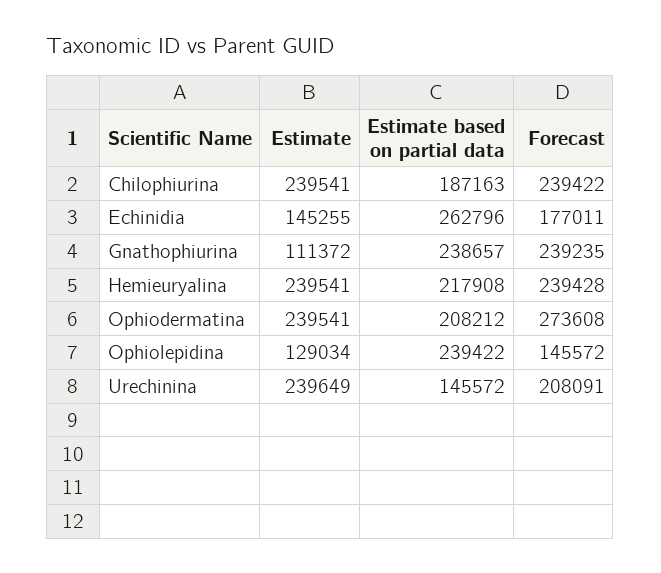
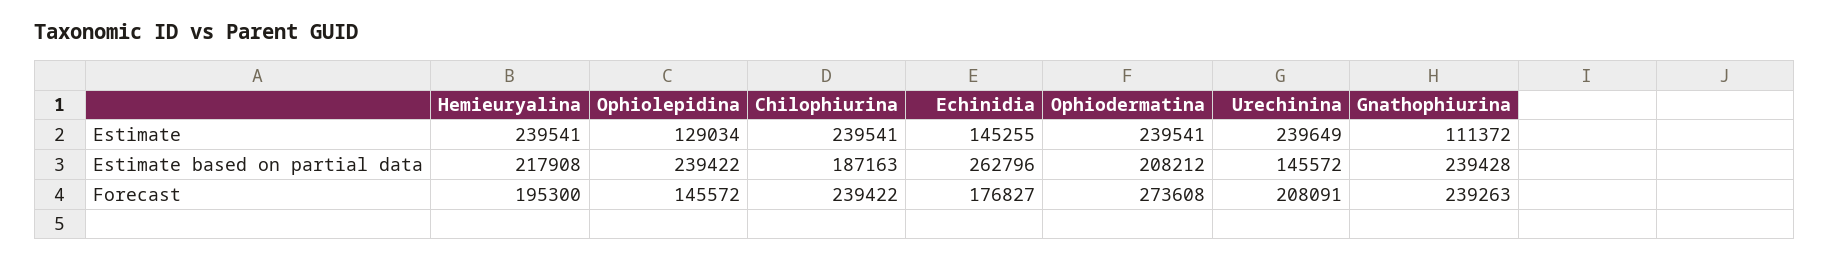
  {
    "Estimate": {
      "Chilophiurina": 239541,
      "Echinidia": 145255,
      "Gnathophiurina": 111372,
      "Hemieuryalina": 239541,
      "Ophiodermatina": 239541,
      "Ophiolepidina": 129034,
      "Urechinina": 239649
    },
    "Estimate based on partial data": {
      "Chilophiurina": 187163,
      "Echinidia": 262796,
-     "Gnathophiurina": 238657,
+     "Gnathophiurina": 239428,
      "Hemieuryalina": 217908,
      "Ophiodermatina": 208212,
      "Ophiolepidina": 239422,
      "Urechinina": 145572
    },
    "Forecast": {
      "Chilophiurina": 239422,
-     "Echinidia": 177011,
+     "Echinidia": 176827,
-     "Gnathophiurina": 239235,
+     "Gnathophiurina": 239263,
-     "Hemieuryalina": 239428,
+     "Hemieuryalina": 195300,
      "Ophiodermatina": 273608,
      "Ophiolepidina": 145572,
      "Urechinina": 208091
    }
  }

